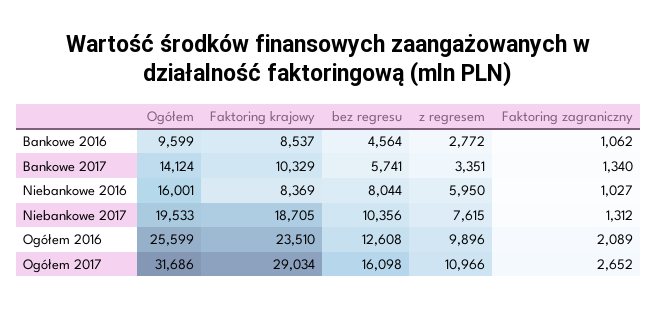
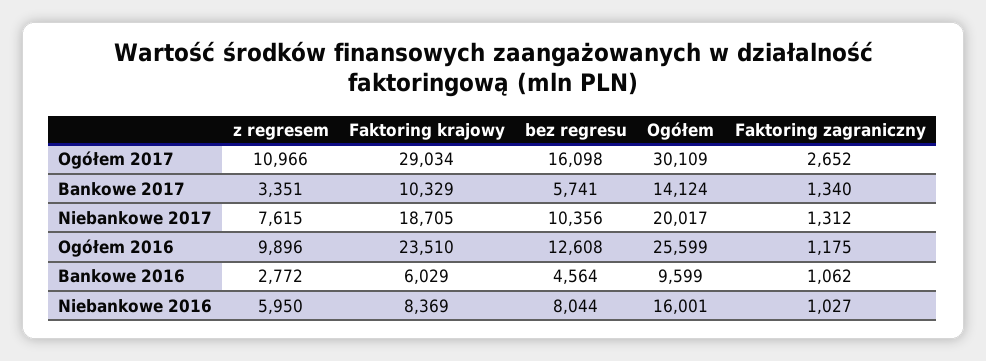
  {
    "Ogółem": {
      "Bankowe 2016": 9599,
      "Bankowe 2017": 14124,
      "Niebankowe 2016": 16001,
-     "Niebankowe 2017": 19533,
+     "Niebankowe 2017": 20017,
      "Ogółem 2016": 25599,
-     "Ogółem 2017": 31686
+     "Ogółem 2017": 30109
    },
    "Faktoring krajowy": {
-     "Bankowe 2016": 8537,
+     "Bankowe 2016": 6029,
      "Bankowe 2017": 10329,
      "Niebankowe 2016": 8369,
      "Niebankowe 2017": 18705,
      "Ogółem 2016": 23510,
      "Ogółem 2017": 29034
    },
    "bez regresu": {
      "Bankowe 2016": 4564,
      "Bankowe 2017": 5741,
      "Niebankowe 2016": 8044,
      "Niebankowe 2017": 10356,
      "Ogółem 2016": 12608,
      "Ogółem 2017": 16098
    },
    "z regresem": {
      "Bankowe 2016": 2772,
      "Bankowe 2017": 3351,
      "Niebankowe 2016": 5950,
      "Niebankowe 2017": 7615,
      "Ogółem 2016": 9896,
      "Ogółem 2017": 10966
    },
    "Faktoring zagraniczny": {
      "Bankowe 2016": 1062,
      "Bankowe 2017": 1340,
      "Niebankowe 2016": 1027,
      "Niebankowe 2017": 1312,
-     "Ogółem 2016": 2089,
+     "Ogółem 2016": 1175,
      "Ogółem 2017": 2652
    }
  }

